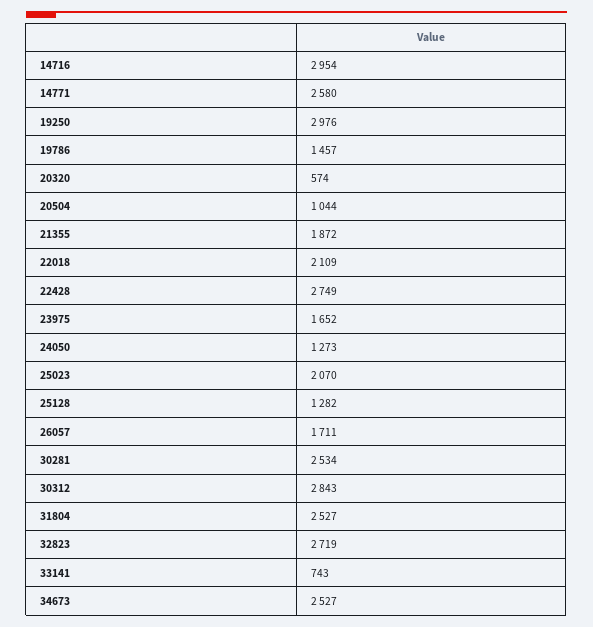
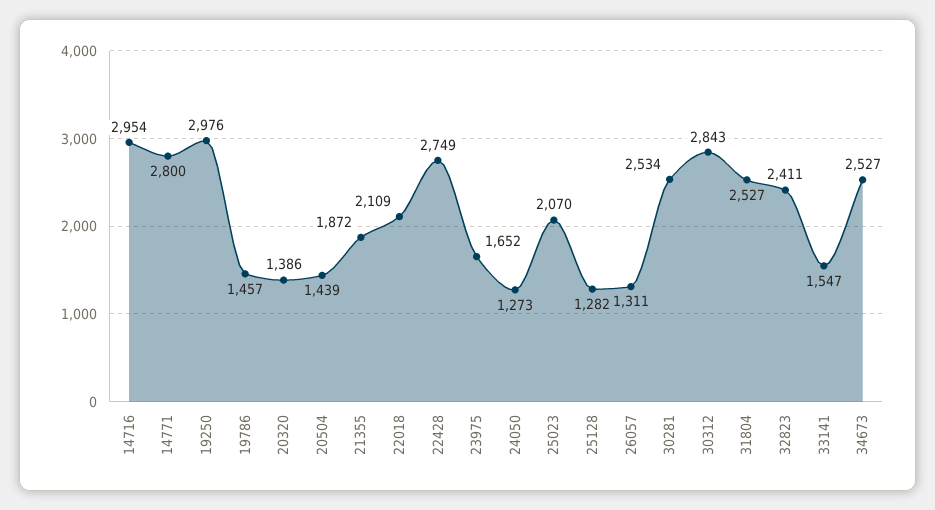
  {
    "14716": 2954,
-   "14771": 2580,
+   "14771": 2800,
    "19250": 2976,
    "19786": 1457,
-   "20320": 574,
+   "20320": 1386,
-   "20504": 1044,
+   "20504": 1439,
    "21355": 1872,
    "22018": 2109,
    "22428": 2749,
    "23975": 1652,
    "24050": 1273,
    "25023": 2070,
    "25128": 1282,
-   "26057": 1711,
+   "26057": 1311,
    "30281": 2534,
    "30312": 2843,
    "31804": 2527,
-   "32823": 2719,
+   "32823": 2411,
-   "33141": 743,
+   "33141": 1547,
    "34673": 2527
  }

